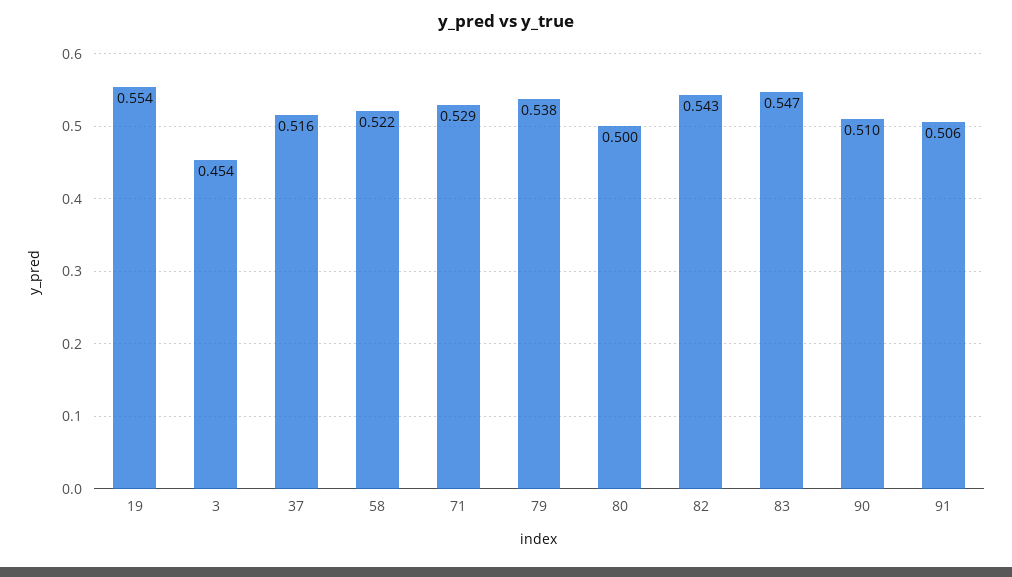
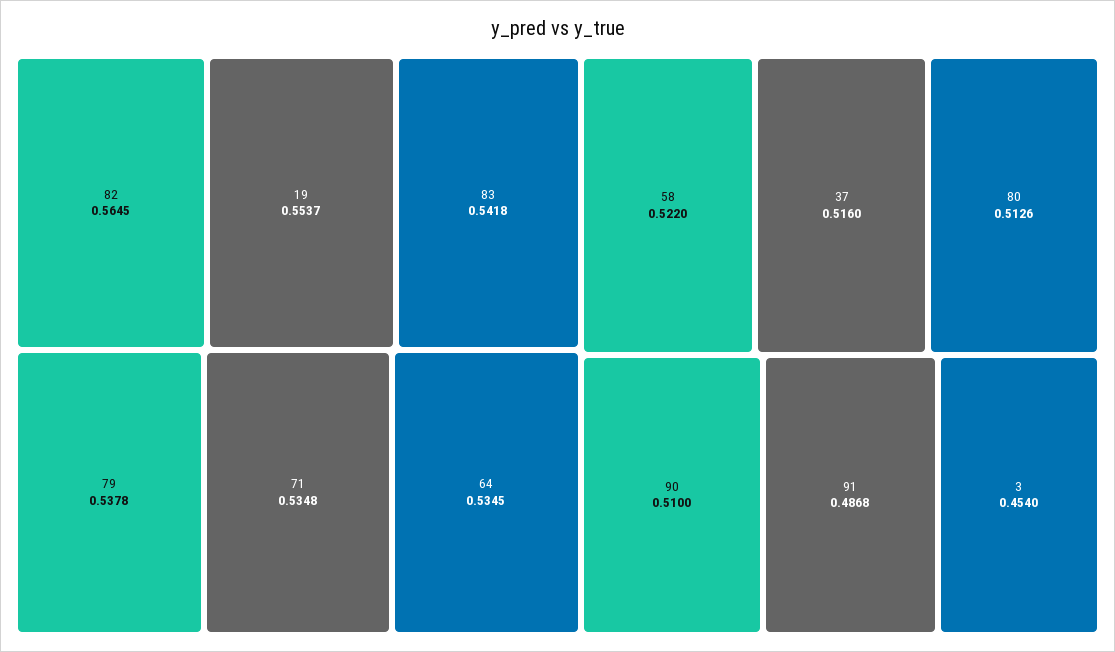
  {
    "19": 0.5537,
    "3": 0.454,
    "37": 0.516,
    "58": 0.522,
-   "71": 0.529,
+   "71": 0.5348,
    "79": 0.5378,
-   "80": 0.5,
+   "80": 0.5126,
-   "82": 0.543,
+   "82": 0.5645,
-   "83": 0.547,
+   "83": 0.5418,
    "90": 0.51,
-   "91": 0.506
+   "91": 0.4868,
+   "64": 0.5345
  }

